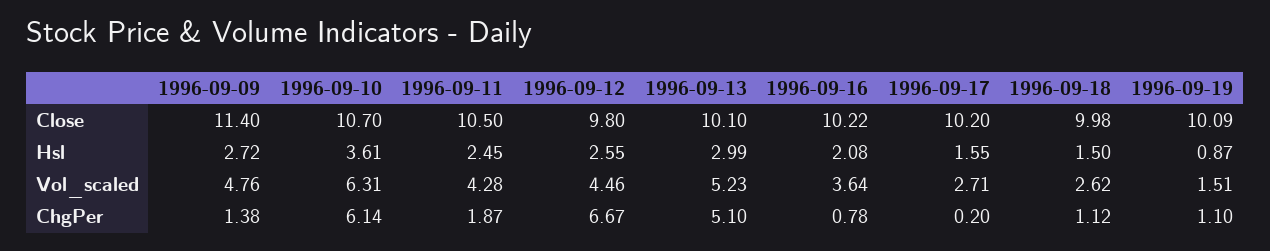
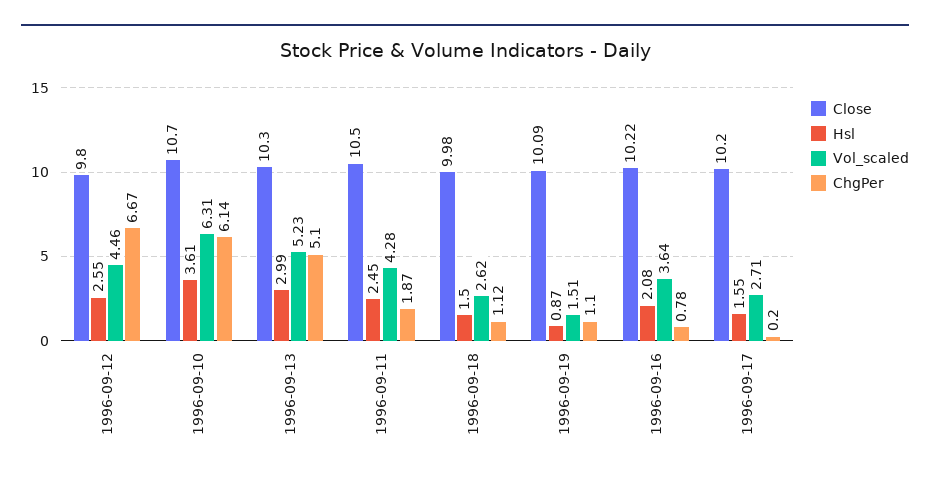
  {
    "Close": {
-     "1996-09-09": 11.4,
      "1996-09-10": 10.7,
      "1996-09-11": 10.5,
      "1996-09-12": 9.8,
-     "1996-09-13": 10.1,
+     "1996-09-13": 10.3,
      "1996-09-16": 10.22,
      "1996-09-17": 10.2,
      "1996-09-18": 9.98,
      "1996-09-19": 10.09
    },
    "Hsl": {
-     "1996-09-09": 2.72,
      "1996-09-10": 3.61,
      "1996-09-11": 2.45,
      "1996-09-12": 2.55,
      "1996-09-13": 2.99,
      "1996-09-16": 2.08,
      "1996-09-17": 1.55,
      "1996-09-18": 1.5,
      "1996-09-19": 0.87
    },
    "Vol_scaled": {
-     "1996-09-09": 4.76,
      "1996-09-10": 6.31,
      "1996-09-11": 4.28,
      "1996-09-12": 4.46,
      "1996-09-13": 5.23,
      "1996-09-16": 3.64,
      "1996-09-17": 2.71,
      "1996-09-18": 2.62,
      "1996-09-19": 1.51
    },
    "ChgPer": {
-     "1996-09-09": 1.38,
      "1996-09-10": 6.14,
      "1996-09-11": 1.87,
      "1996-09-12": 6.67,
      "1996-09-13": 5.1,
      "1996-09-16": 0.78,
      "1996-09-17": 0.2,
      "1996-09-18": 1.12,
      "1996-09-19": 1.1
    }
  }

